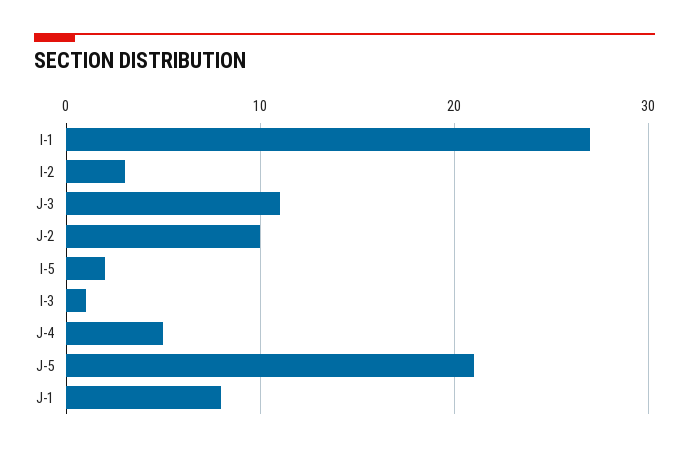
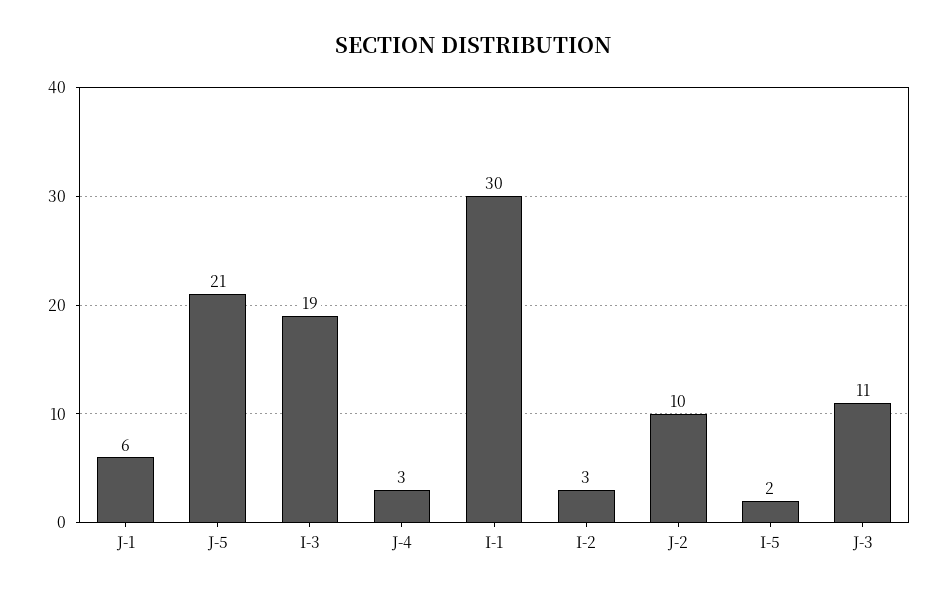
  {
-   "I-1": 27,
+   "I-1": 30,
    "I-2": 3,
    "J-3": 11,
    "J-2": 10,
    "I-5": 2,
-   "I-3": 1,
+   "I-3": 19,
-   "J-4": 5,
+   "J-4": 3,
    "J-5": 21,
-   "J-1": 8
+   "J-1": 6
  }

